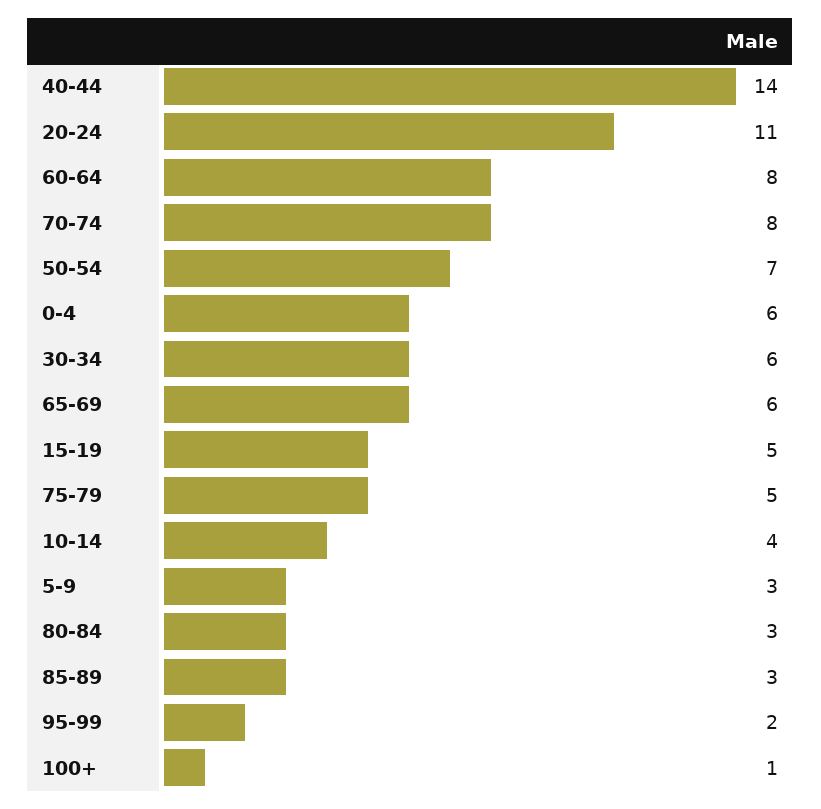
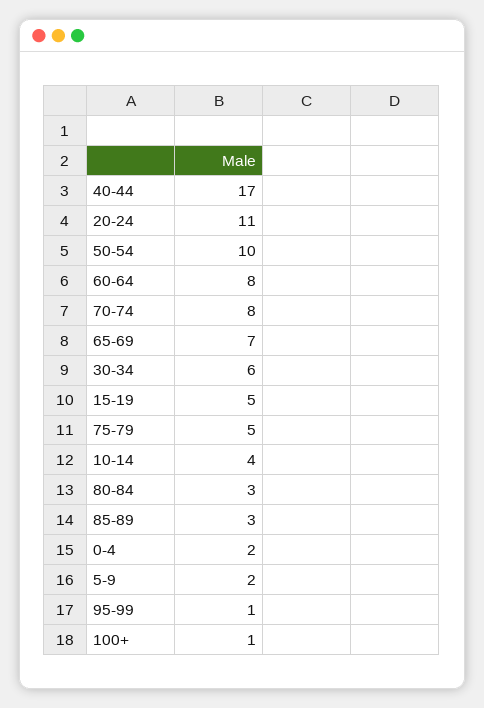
  {
-   "40-44": 14,
+   "40-44": 17,
    "20-24": 11,
    "60-64": 8,
    "70-74": 8,
-   "50-54": 7,
+   "50-54": 10,
-   "0-4": 6,
+   "0-4": 2,
    "30-34": 6,
-   "65-69": 6,
+   "65-69": 7,
    "15-19": 5,
    "75-79": 5,
    "10-14": 4,
-   "5-9": 3,
+   "5-9": 2,
    "80-84": 3,
    "85-89": 3,
-   "95-99": 2,
+   "95-99": 1,
    "100+": 1
  }

